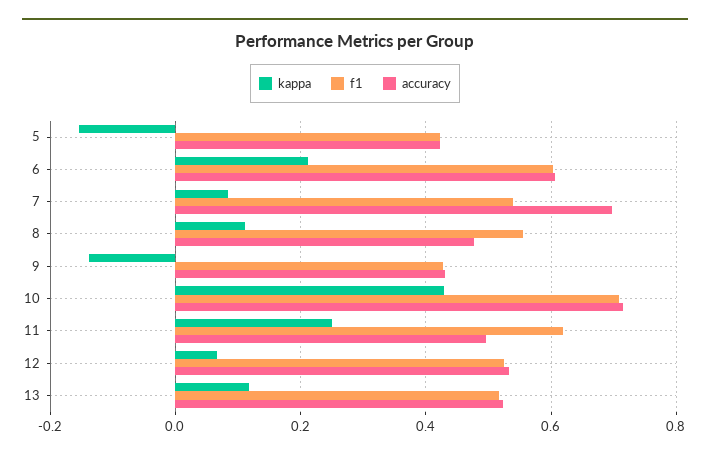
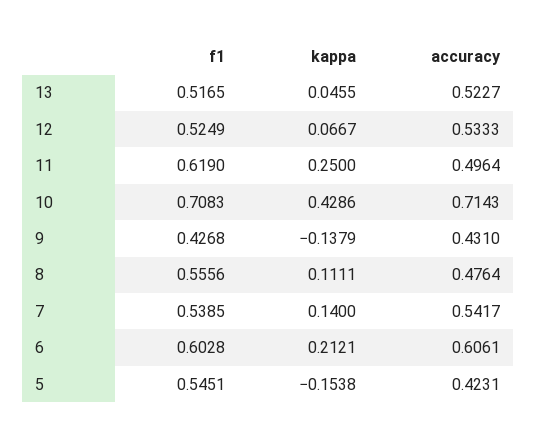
  {
    "kappa": {
      "5": -0.1538,
      "6": 0.2121,
-     "7": 0.08,
+     "7": 0.14,
      "8": 0.1111,
      "9": -0.1379,
      "10": 0.4286,
      "11": 0.25,
      "12": 0.0667,
-     "13": 0.12
+     "13": 0.0455
    },
    "f1": {
-     "5": 0.42,
+     "5": 0.5451,
      "6": 0.6028,
      "7": 0.5385,
      "8": 0.5556,
      "9": 0.4268,
      "10": 0.7083,
      "11": 0.619,
      "12": 0.5249,
      "13": 0.5165
    },
    "accuracy": {
      "5": 0.4231,
      "6": 0.6061,
-     "7": 0.7,
+     "7": 0.5417,
      "8": 0.4764,
      "9": 0.431,
      "10": 0.7143,
      "11": 0.4964,
      "12": 0.5333,
      "13": 0.5227
    }
  }

